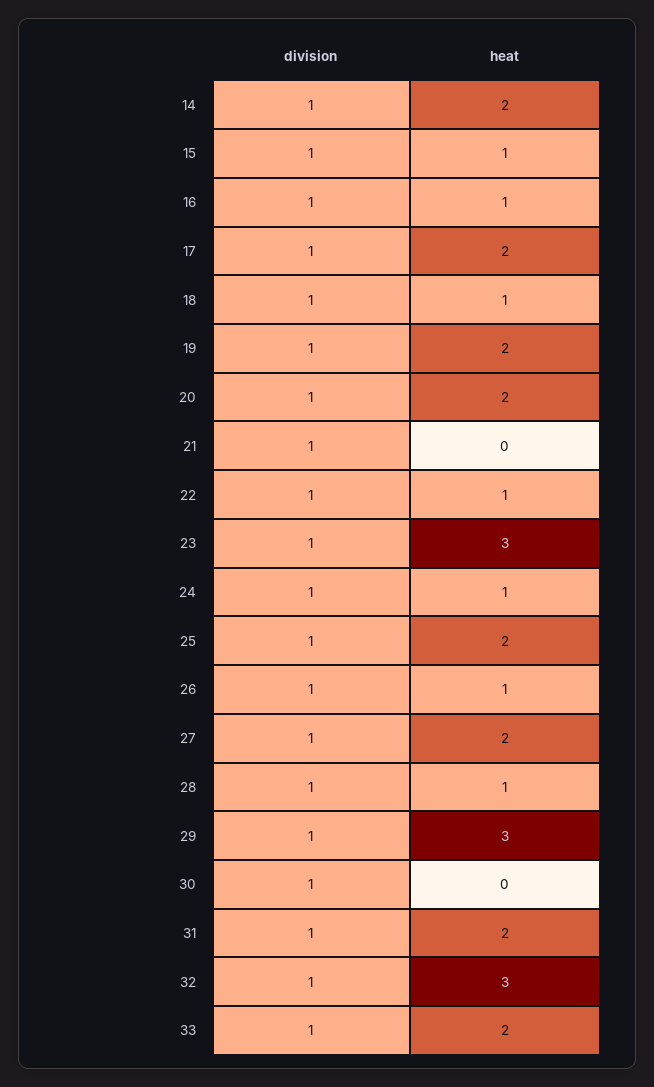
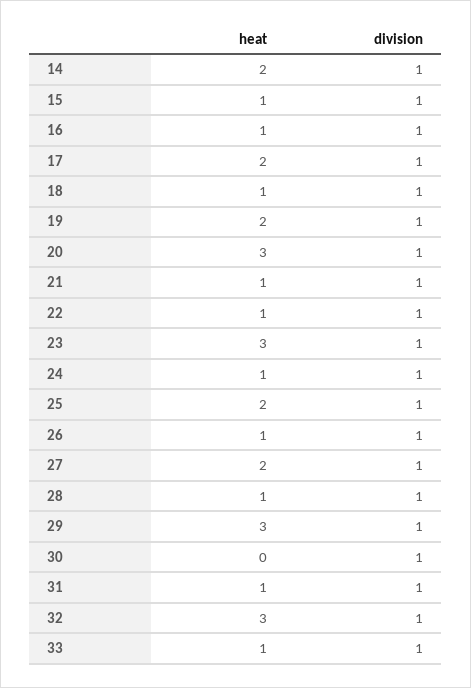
  {
    "division": {
      "14": 1,
      "15": 1,
      "16": 1,
      "17": 1,
      "18": 1,
      "19": 1,
      "20": 1,
      "21": 1,
      "22": 1,
      "23": 1,
      "24": 1,
      "25": 1,
      "26": 1,
      "27": 1,
      "28": 1,
      "29": 1,
      "30": 1,
      "31": 1,
      "32": 1,
      "33": 1
    },
    "heat": {
      "14": 2,
      "15": 1,
      "16": 1,
      "17": 2,
      "18": 1,
      "19": 2,
-     "20": 2,
+     "20": 3,
-     "21": 0,
+     "21": 1,
      "22": 1,
      "23": 3,
      "24": 1,
      "25": 2,
      "26": 1,
      "27": 2,
      "28": 1,
      "29": 3,
      "30": 0,
-     "31": 2,
+     "31": 1,
      "32": 3,
-     "33": 2
+     "33": 1
    }
  }

